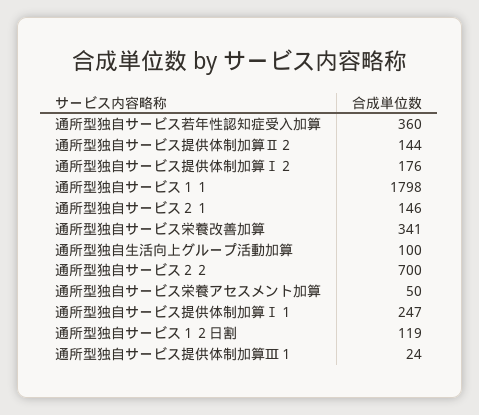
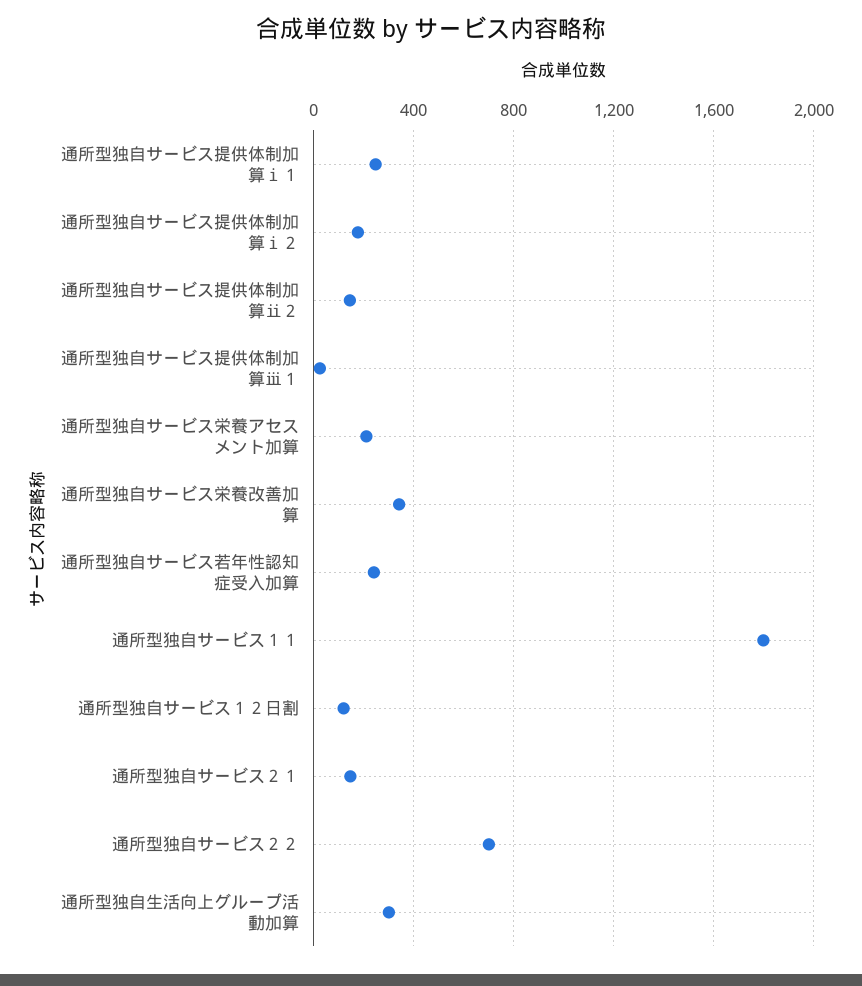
  {
-   "通所型独自サービス若年性認知症受入加算": 360,
+   "通所型独自サービス若年性認知症受入加算": 250,
    "通所型独自サービス提供体制加算Ⅱ２": 144,
    "通所型独自サービス提供体制加算Ⅰ２": 176,
    "通所型独自サービス１１": 1798,
    "通所型独自サービス２１": 146,
    "通所型独自サービス栄養改善加算": 341,
-   "通所型独自生活向上グループ活動加算": 100,
+   "通所型独自生活向上グループ活動加算": 300,
    "通所型独自サービス２２": 700,
-   "通所型独自サービス栄養アセスメント加算": 50,
+   "通所型独自サービス栄養アセスメント加算": 200,
    "通所型独自サービス提供体制加算Ⅰ１": 247,
    "通所型独自サービス１２日割": 119,
    "通所型独自サービス提供体制加算Ⅲ１": 24
  }

